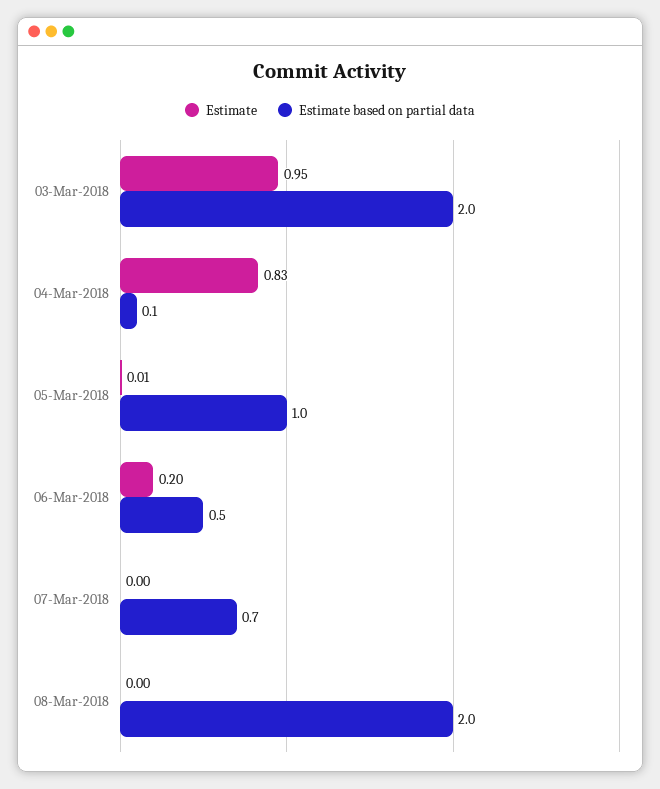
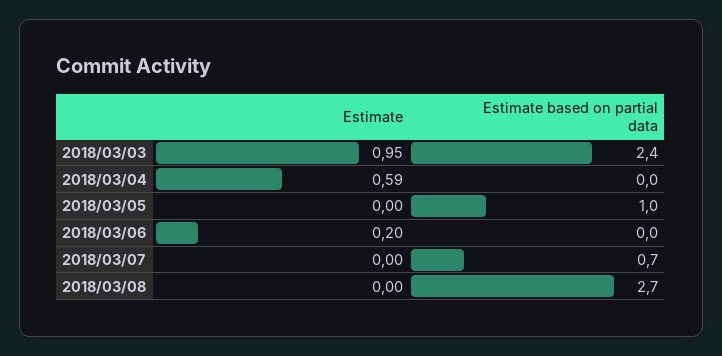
  {
    "Estimate": {
      "03-Mar-2018": 0.95,
-     "04-Mar-2018": 0.83,
+     "04-Mar-2018": 0.59,
-     "05-Mar-2018": 0.01,
+     "05-Mar-2018": 0,
      "06-Mar-2018": 0.2,
      "07-Mar-2018": 0,
      "08-Mar-2018": 0
    },
    "Estimate based on partial data": {
-     "03-Mar-2018": 2,
+     "03-Mar-2018": 2.4,
-     "04-Mar-2018": 0.1,
+     "04-Mar-2018": 0,
      "05-Mar-2018": 1,
-     "06-Mar-2018": 0.5,
+     "06-Mar-2018": 0,
      "07-Mar-2018": 0.7,
-     "08-Mar-2018": 2
+     "08-Mar-2018": 2.7
    }
  }

